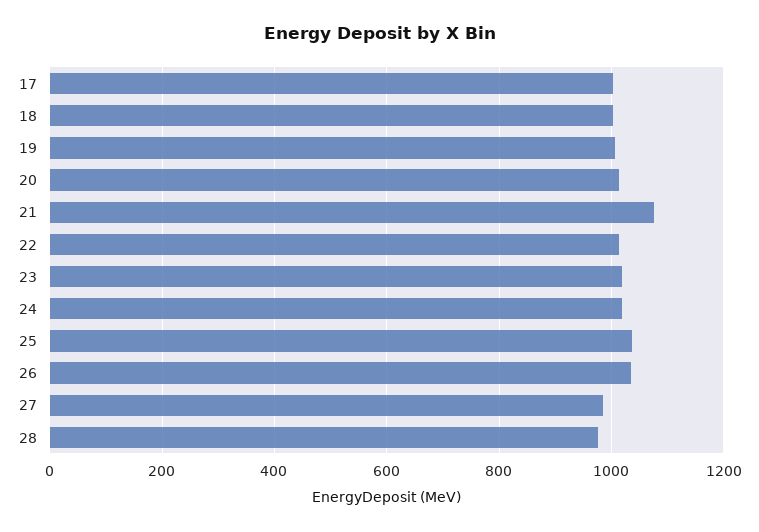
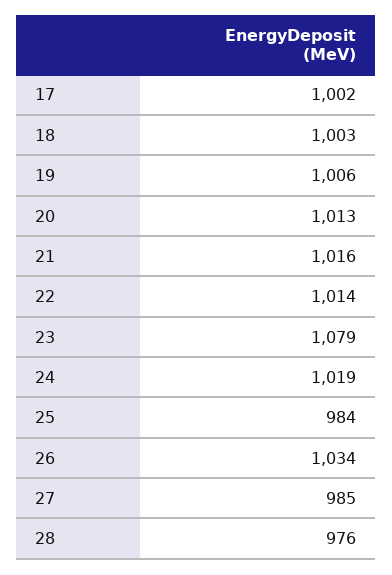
  {
    "17": 1002,
    "18": 1003,
    "19": 1006,
    "20": 1013,
-   "21": 1080,
+   "21": 1016,
    "22": 1014,
-   "23": 1020,
+   "23": 1079,
    "24": 1019,
-   "25": 1040,
+   "25": 984,
    "26": 1034,
    "27": 985,
    "28": 976
  }

